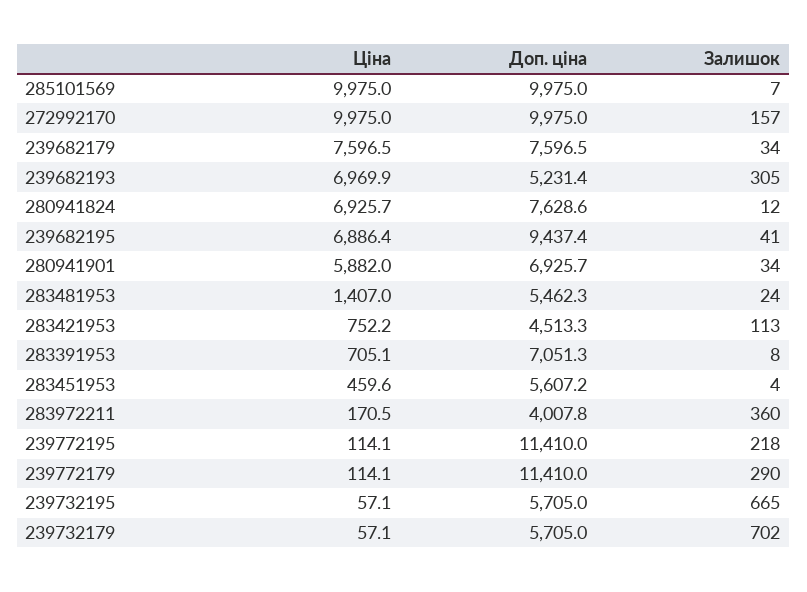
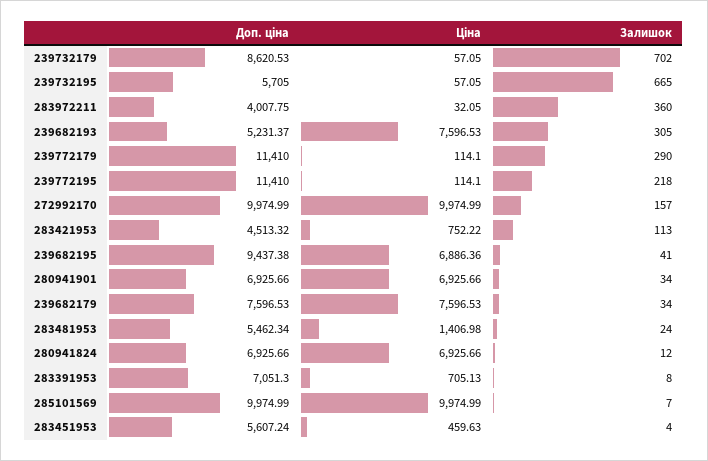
  {
    "Ціна": {
      "285101569": 9974.99,
      "272992170": 9974.99,
      "239682179": 7596.53,
-     "239682193": 6969.9,
+     "239682193": 7596.53,
      "280941824": 6925.66,
      "239682195": 6886.36,
-     "280941901": 5882,
+     "280941901": 6925.66,
      "283481953": 1406.98,
      "283421953": 752.22,
      "283391953": 705.13,
      "283451953": 459.63,
-     "283972211": 170.5,
+     "283972211": 32.05,
      "239772195": 114.1,
      "239772179": 114.1,
      "239732195": 57.05,
      "239732179": 57.05
    },
    "Доп. ціна": {
      "285101569": 9974.99,
      "272992170": 9974.99,
      "239682179": 7596.53,
      "239682193": 5231.37,
-     "280941824": 7628.6,
+     "280941824": 6925.66,
      "239682195": 9437.38,
      "280941901": 6925.66,
      "283481953": 5462.34,
      "283421953": 4513.32,
      "283391953": 7051.3,
      "283451953": 5607.24,
      "283972211": 4007.75,
      "239772195": 11410,
      "239772179": 11410,
      "239732195": 5705,
-     "239732179": 5705
+     "239732179": 8620.53
    },
    "Залишок": {
      "285101569": 7,
      "272992170": 157,
      "239682179": 34,
      "239682193": 305,
      "280941824": 12,
      "239682195": 41,
      "280941901": 34,
      "283481953": 24,
      "283421953": 113,
      "283391953": 8,
      "283451953": 4,
      "283972211": 360,
      "239772195": 218,
      "239772179": 290,
      "239732195": 665,
      "239732179": 702
    }
  }

